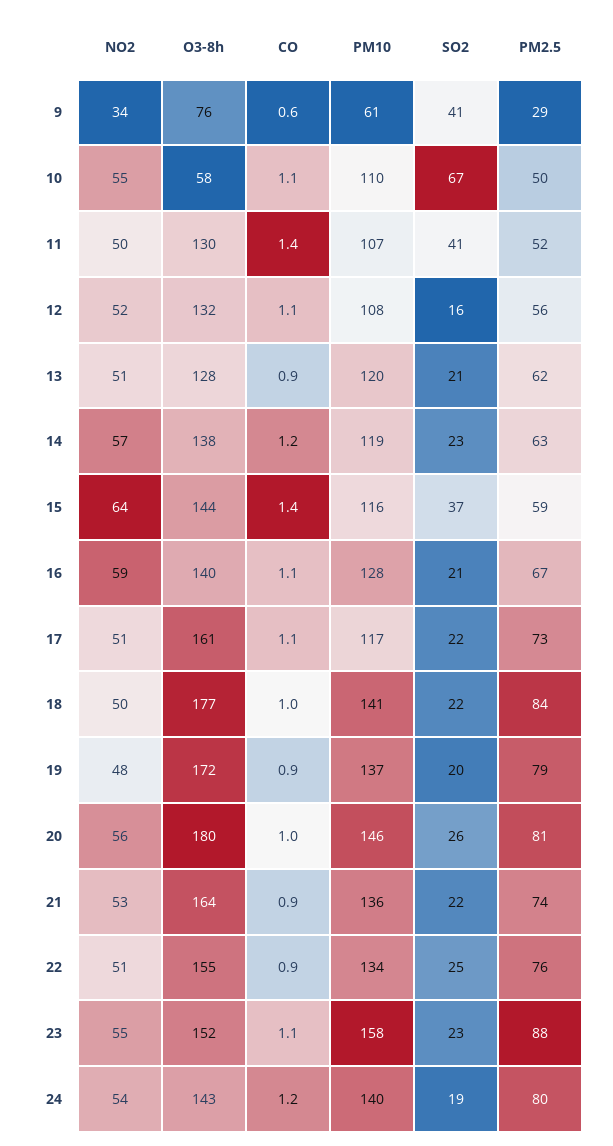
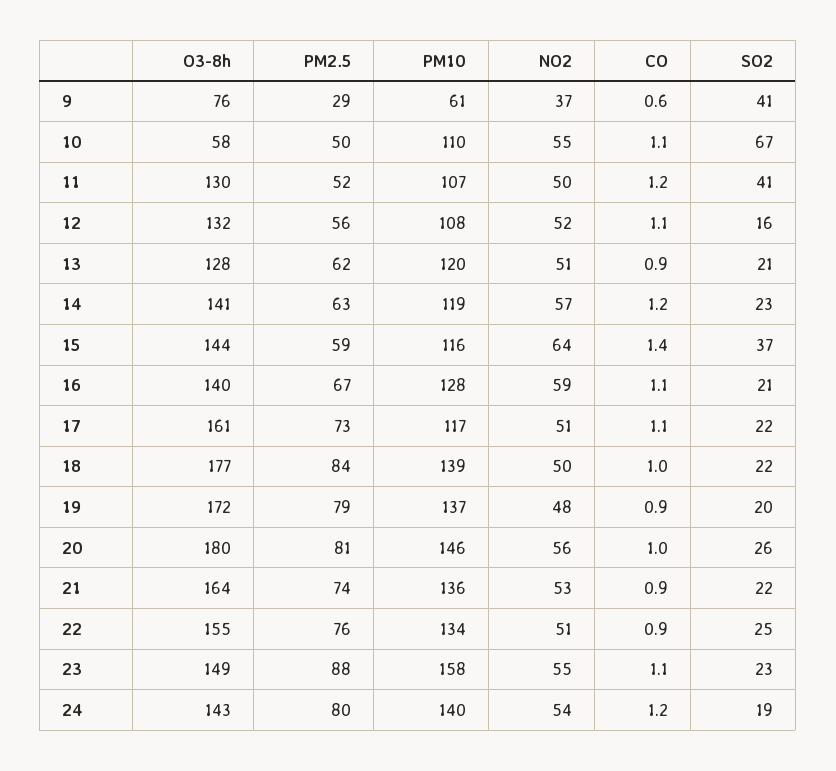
  {
    "NO2": {
-     "9": 34,
+     "9": 37,
      "10": 55,
      "11": 50,
      "12": 52,
      "13": 51,
      "14": 57,
      "15": 64,
      "16": 59,
      "17": 51,
      "18": 50,
      "19": 48,
      "20": 56,
      "21": 53,
      "22": 51,
      "23": 55,
      "24": 54
    },
    "O3-8h": {
      "9": 76,
      "10": 58,
      "11": 130,
      "12": 132,
      "13": 128,
-     "14": 138,
+     "14": 141,
      "15": 144,
      "16": 140,
      "17": 161,
      "18": 177,
      "19": 172,
      "20": 180,
      "21": 164,
      "22": 155,
-     "23": 152,
+     "23": 149,
      "24": 143
    },
    "CO": {
      "9": 0.6,
      "10": 1.1,
-     "11": 1.4,
+     "11": 1.2,
      "12": 1.1,
      "13": 0.9,
      "14": 1.2,
      "15": 1.4,
      "16": 1.1,
      "17": 1.1,
      "18": 1,
      "19": 0.9,
      "20": 1,
      "21": 0.9,
      "22": 0.9,
      "23": 1.1,
      "24": 1.2
    },
    "PM10": {
      "9": 61,
      "10": 110,
      "11": 107,
      "12": 108,
      "13": 120,
      "14": 119,
      "15": 116,
      "16": 128,
      "17": 117,
-     "18": 141,
+     "18": 139,
      "19": 137,
      "20": 146,
      "21": 136,
      "22": 134,
      "23": 158,
      "24": 140
    },
    "SO2": {
      "9": 41,
      "10": 67,
      "11": 41,
      "12": 16,
      "13": 21,
      "14": 23,
      "15": 37,
      "16": 21,
      "17": 22,
      "18": 22,
      "19": 20,
      "20": 26,
      "21": 22,
      "22": 25,
      "23": 23,
      "24": 19
    },
    "PM2.5": {
      "9": 29,
      "10": 50,
      "11": 52,
      "12": 56,
      "13": 62,
      "14": 63,
      "15": 59,
      "16": 67,
      "17": 73,
      "18": 84,
      "19": 79,
      "20": 81,
      "21": 74,
      "22": 76,
      "23": 88,
      "24": 80
    }
  }

